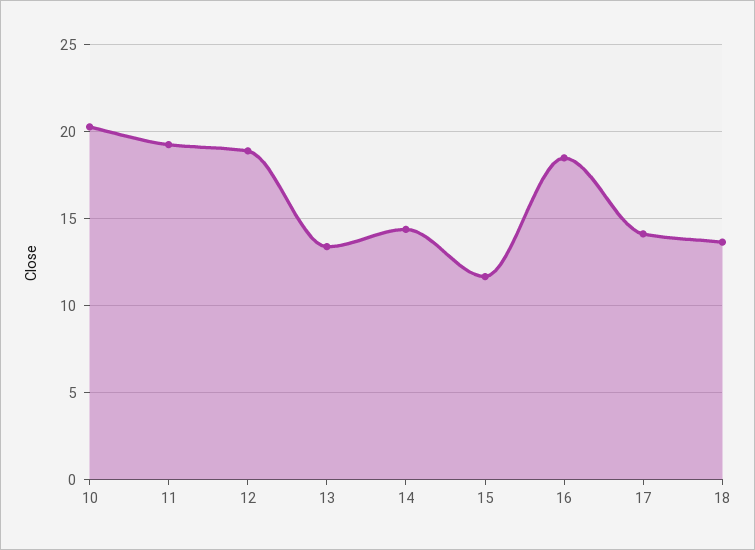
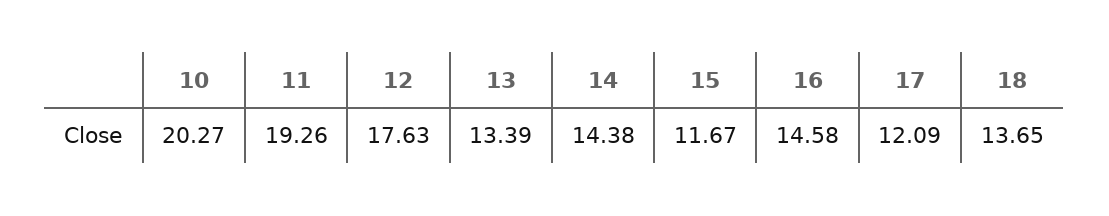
  {
    "10": 20.27,
    "11": 19.26,
-   "12": 19,
+   "12": 17.63,
    "13": 13.39,
    "14": 14.38,
    "15": 11.67,
-   "16": 18.5,
+   "16": 14.58,
-   "17": 14,
+   "17": 12.09,
    "18": 13.65
  }

